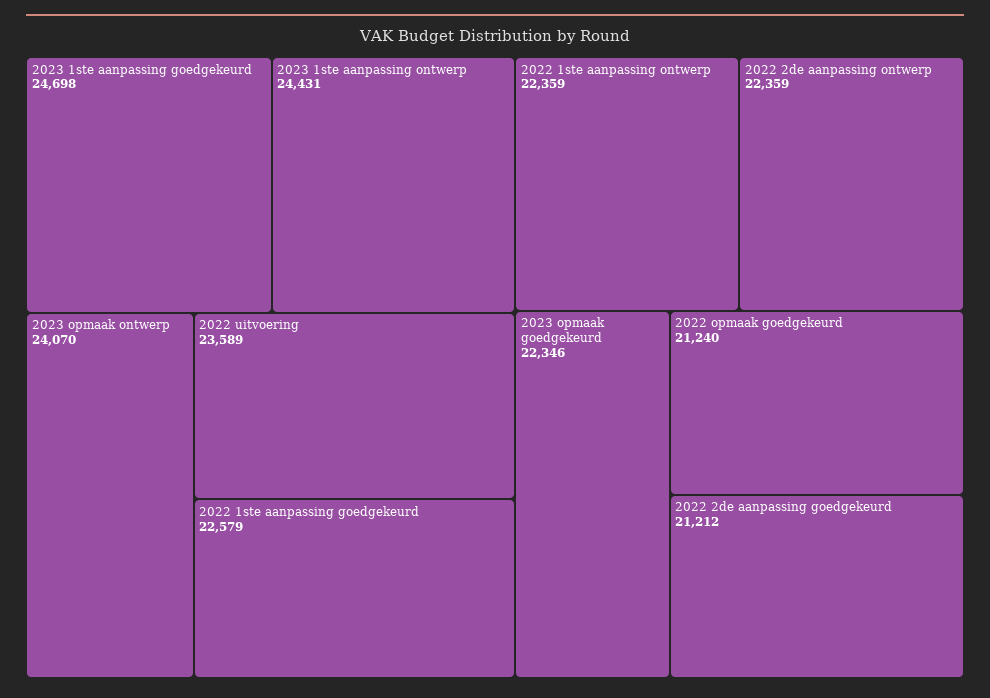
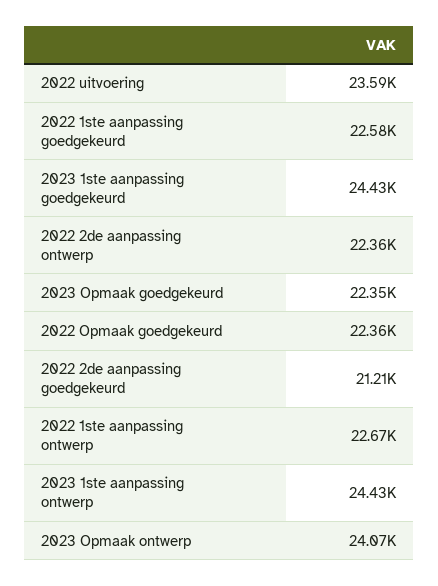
  {
-   "2023 1ste aanpassing goedgekeurd": 24698,
+   "2023 1ste aanpassing goedgekeurd": 24430,
    "2023 1ste aanpassing ontwerp": 24431,
    "2023 opmaak ontwerp": 24070,
    "2022 uitvoering": 23589,
    "2022 1ste aanpassing goedgekeurd": 22579,
-   "2022 1ste aanpassing ontwerp": 22359,
+   "2022 1ste aanpassing ontwerp": 22670,
    "2022 2de aanpassing ontwerp": 22359,
    "2023 opmaak goedgekeurd": 22346,
-   "2022 opmaak goedgekeurd": 21240,
+   "2022 opmaak goedgekeurd": 22360,
    "2022 2de aanpassing goedgekeurd": 21212
  }

